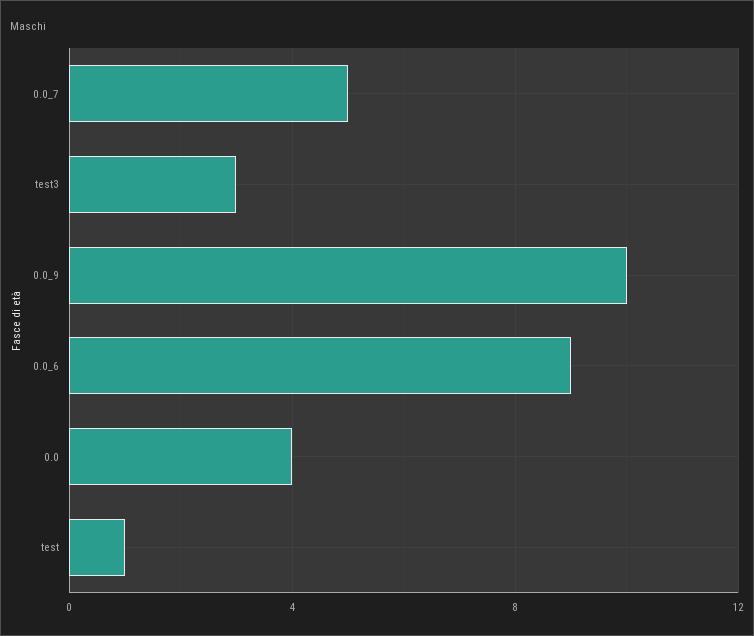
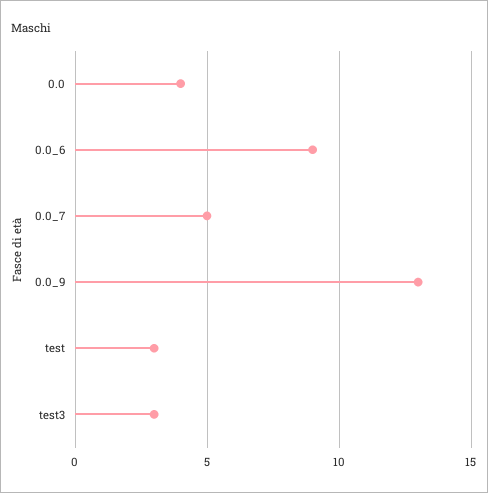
  {
    "0.0_7": 5,
    "test3": 3,
-   "0.0_9": 10,
+   "0.0_9": 13,
    "0.0_6": 9,
    "0.0": 4,
-   "test": 1
+   "test": 3
  }

